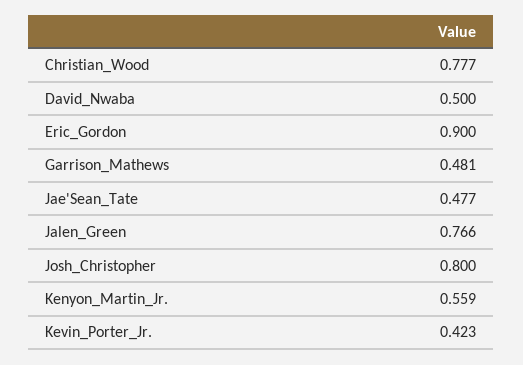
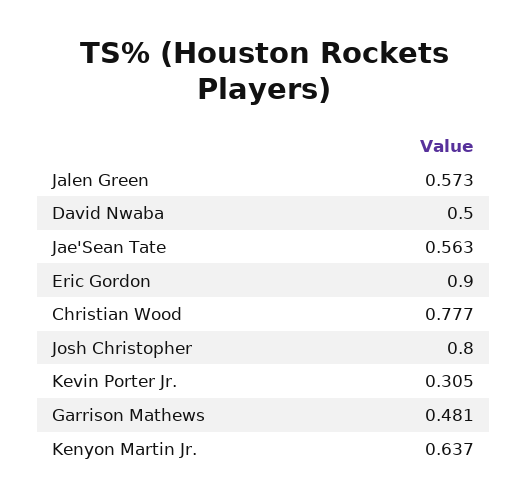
  {
    "Christian_Wood": 0.777,
    "David_Nwaba": 0.5,
    "Eric_Gordon": 0.9,
    "Garrison_Mathews": 0.481,
-   "Jae'Sean_Tate": 0.477,
+   "Jae'Sean_Tate": 0.563,
-   "Jalen_Green": 0.766,
+   "Jalen_Green": 0.573,
    "Josh_Christopher": 0.8,
-   "Kenyon_Martin_Jr.": 0.559,
+   "Kenyon_Martin_Jr.": 0.637,
-   "Kevin_Porter_Jr.": 0.423
+   "Kevin_Porter_Jr.": 0.305
  }

